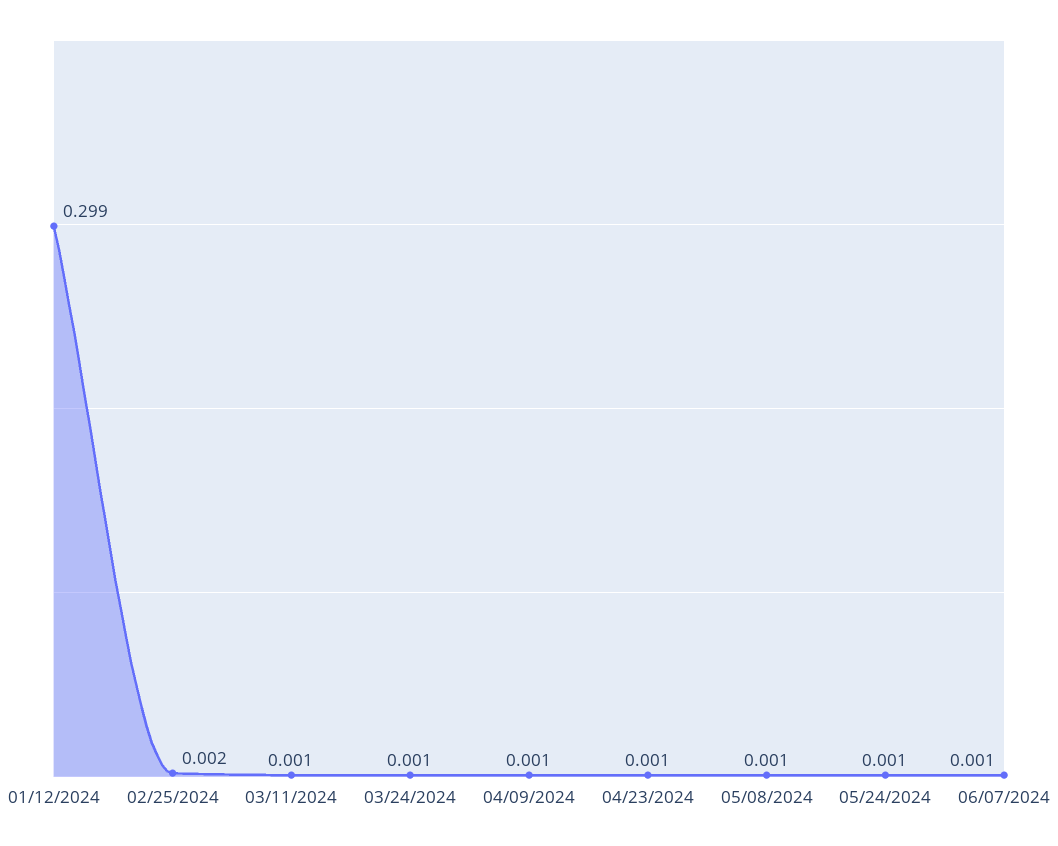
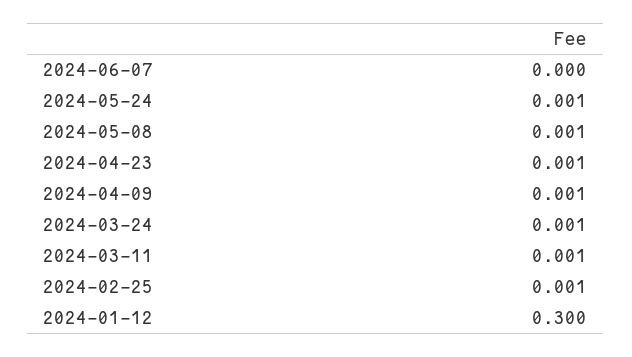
  {
-   "01/12/2024": 0.299,
+   "01/12/2024": 0.3,
-   "02/25/2024": 0.002,
+   "02/25/2024": 0.001,
    "03/11/2024": 0.001,
    "03/24/2024": 0.001,
    "04/09/2024": 0.001,
    "04/23/2024": 0.001,
    "05/08/2024": 0.001,
    "05/24/2024": 0.001,
-   "06/07/2024": 0.001
+   "06/07/2024": 0
  }

